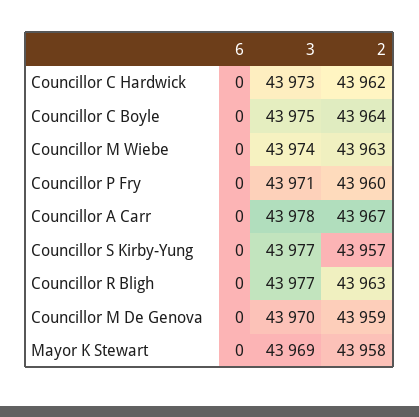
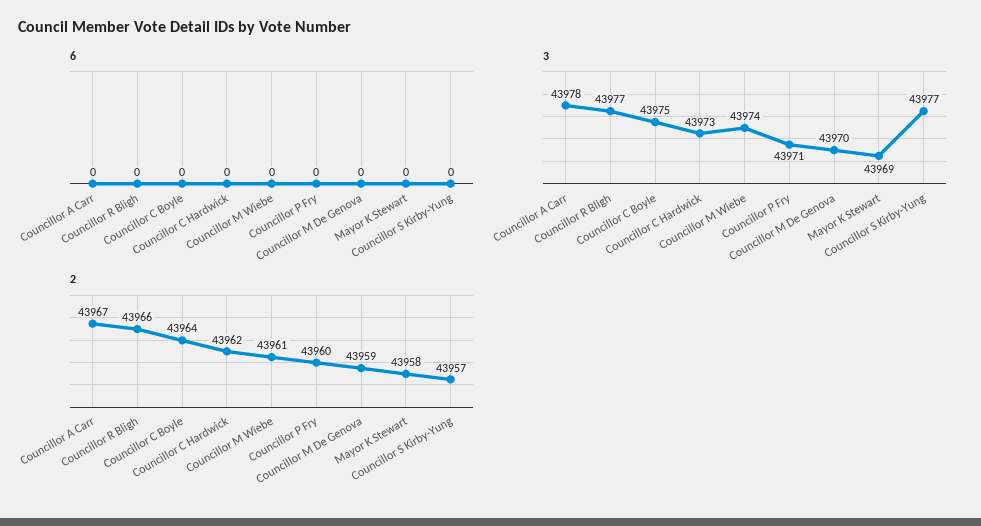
  {
    "6": {
      "Councillor C Hardwick": 0,
      "Councillor C Boyle": 0,
      "Councillor M Wiebe": 0,
      "Councillor P Fry": 0,
      "Councillor A Carr": 0,
      "Councillor S Kirby-Yung": 0,
      "Councillor R Bligh": 0,
      "Councillor M De Genova": 0,
      "Mayor K Stewart": 0
    },
    "3": {
      "Councillor C Hardwick": 43973,
      "Councillor C Boyle": 43975,
      "Councillor M Wiebe": 43974,
      "Councillor P Fry": 43971,
      "Councillor A Carr": 43978,
      "Councillor S Kirby-Yung": 43977,
      "Councillor R Bligh": 43977,
      "Councillor M De Genova": 43970,
      "Mayor K Stewart": 43969
    },
    "2": {
      "Councillor C Hardwick": 43962,
      "Councillor C Boyle": 43964,
-     "Councillor M Wiebe": 43963,
+     "Councillor M Wiebe": 43961,
      "Councillor P Fry": 43960,
      "Councillor A Carr": 43967,
      "Councillor S Kirby-Yung": 43957,
-     "Councillor R Bligh": 43963,
+     "Councillor R Bligh": 43966,
      "Councillor M De Genova": 43959,
      "Mayor K Stewart": 43958
    }
  }

